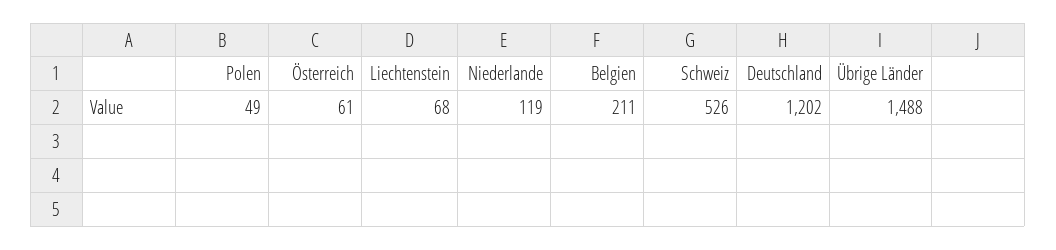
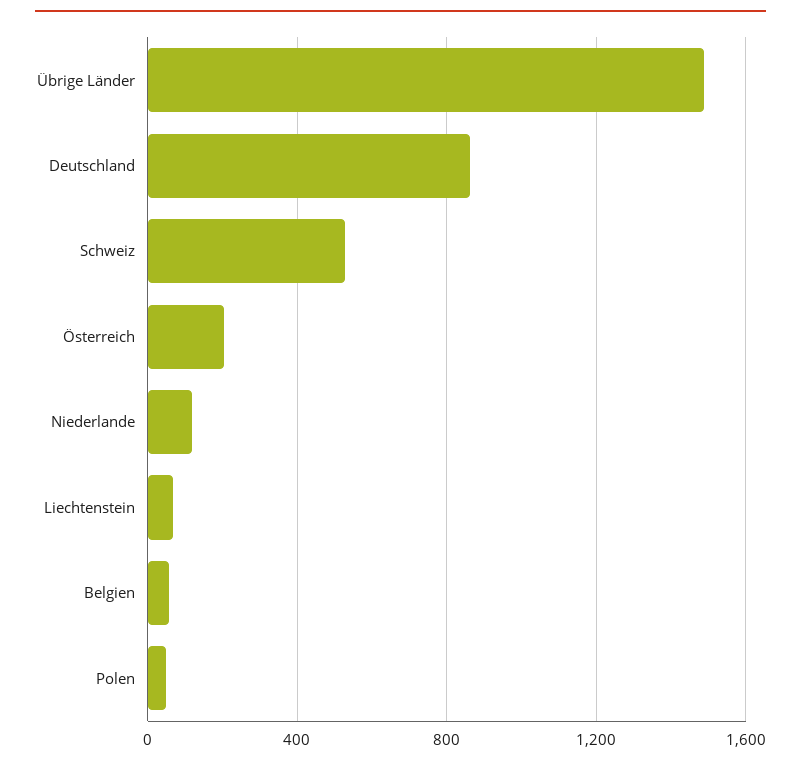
  {
    "Polen": 49,
-   "Österreich": 61,
+   "Österreich": 200,
    "Liechtenstein": 68,
    "Niederlande": 119,
-   "Belgien": 211,
+   "Belgien": 50,
    "Schweiz": 526,
-   "Deutschland": 1202,
+   "Deutschland": 850,
    "Übrige Länder": 1488
  }

